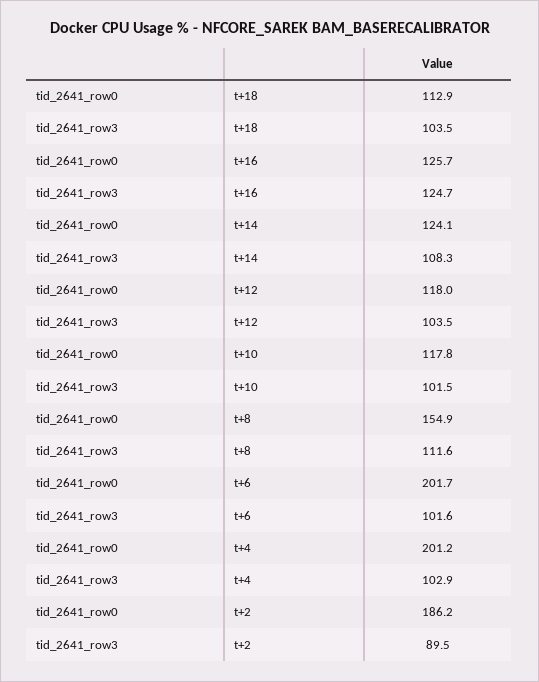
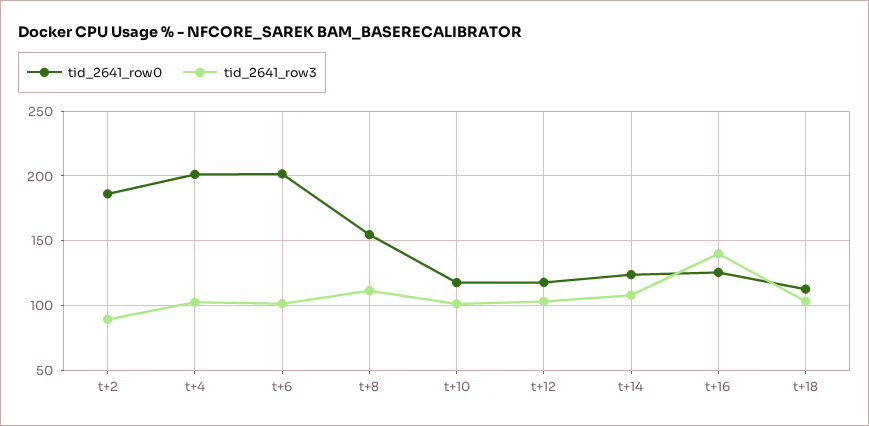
  {
    "tid_2641_row0": {
      "t+18": 112.9,
      "t+16": 125.7,
      "t+14": 124.1,
      "t+12": 118,
      "t+10": 117.8,
      "t+8": 154.9,
      "t+6": 201.7,
      "t+4": 201.2,
      "t+2": 186.2
    },
    "tid_2641_row3": {
      "t+18": 103.5,
-     "t+16": 124.7,
+     "t+16": 140,
      "t+14": 108.3,
      "t+12": 103.5,
      "t+10": 101.5,
      "t+8": 111.6,
      "t+6": 101.6,
      "t+4": 102.9,
      "t+2": 89.5
    }
  }

